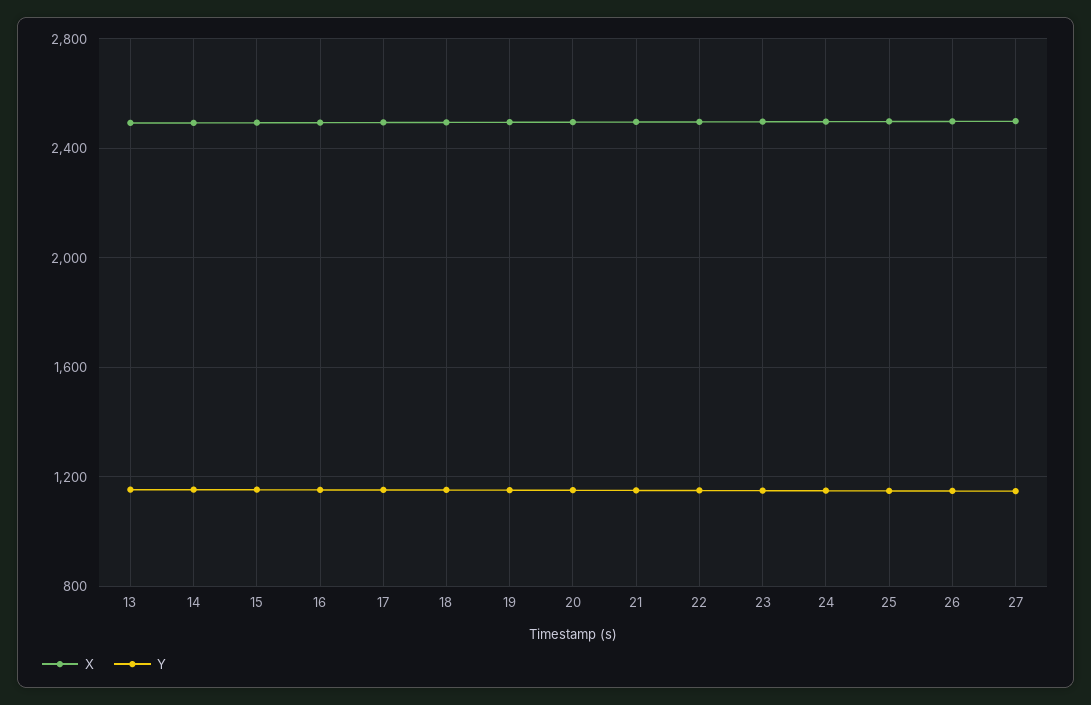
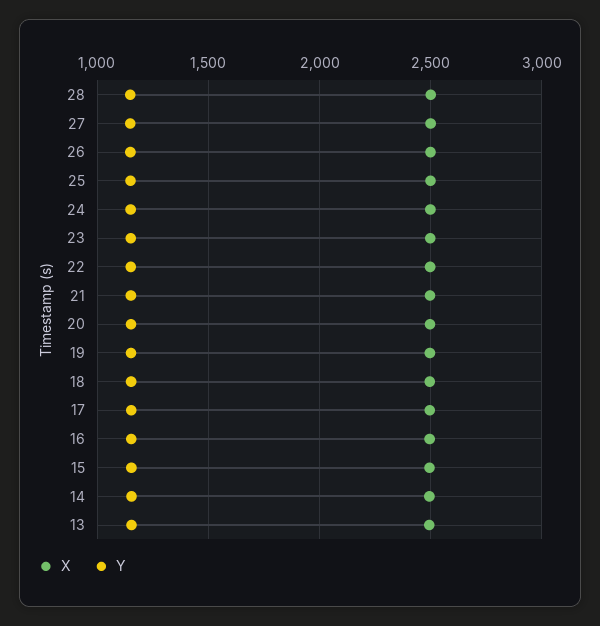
  {
    "X": {
      "13": 2500,
      "14": 2500,
      "15": 2500,
      "16": 2500,
      "17": 2500,
      "18": 2500,
      "19": 2500,
      "20": 2500,
      "21": 2500,
      "22": 2500,
      "23": 2500,
      "24": 2500,
      "25": 2500,
      "26": 2500,
-     "27": 2500
+     "27": 2500,
+     "28": 2500
    },
    "Y": {
      "13": 1150,
      "14": 1150,
      "15": 1150,
      "16": 1150,
      "17": 1150,
      "18": 1150,
      "19": 1150,
      "20": 1150,
      "21": 1150,
      "22": 1150,
      "23": 1150,
      "24": 1150,
      "25": 1150,
      "26": 1150,
-     "27": 1150
+     "27": 1150,
+     "28": 1150
    }
  }

